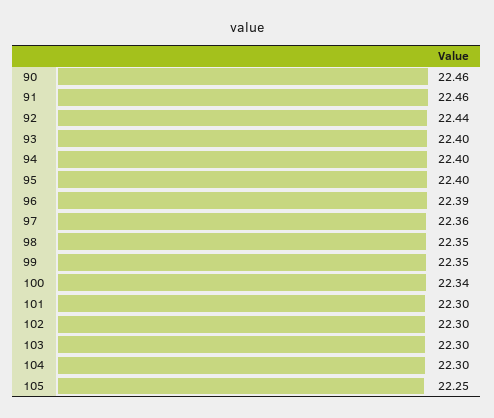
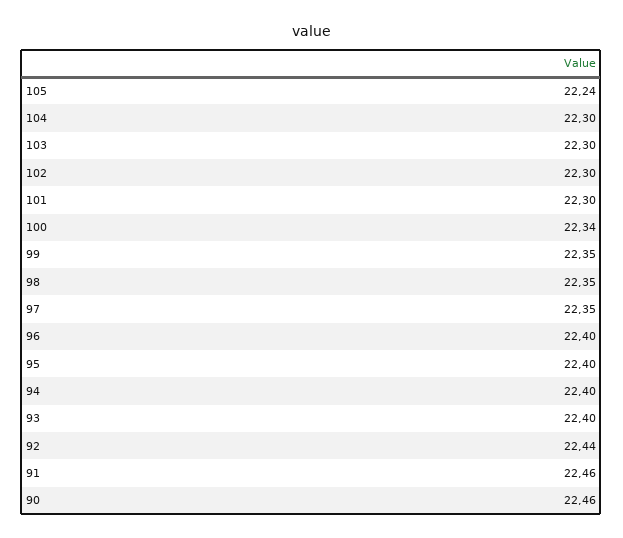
  {
    "90": 22.46,
    "91": 22.46,
    "92": 22.44,
    "93": 22.4,
    "94": 22.4,
    "95": 22.4,
-   "96": 22.39,
+   "96": 22.4,
-   "97": 22.36,
+   "97": 22.35,
    "98": 22.35,
    "99": 22.35,
    "100": 22.34,
    "101": 22.3,
    "102": 22.3,
    "103": 22.3,
    "104": 22.3,
-   "105": 22.25
+   "105": 22.24
  }

